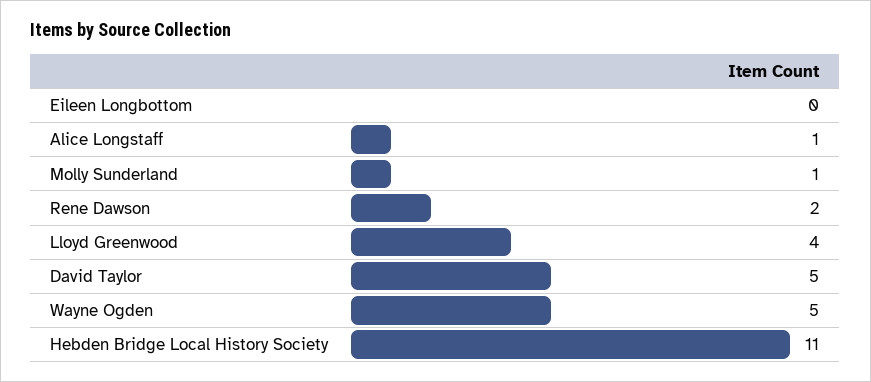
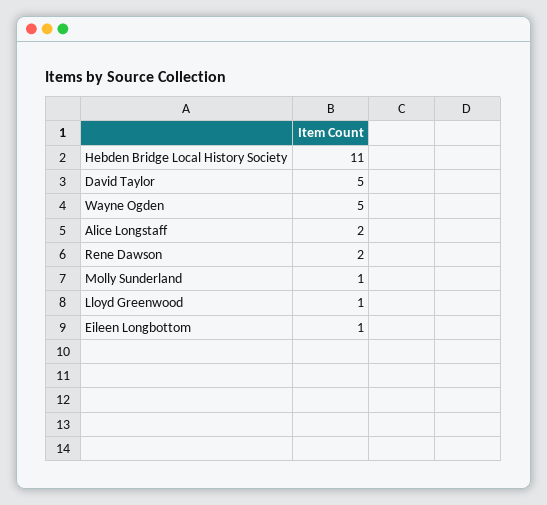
  {
-   "Eileen Longbottom": 0,
+   "Eileen Longbottom": 1,
-   "Alice Longstaff": 1,
+   "Alice Longstaff": 2,
    "Molly Sunderland": 1,
    "Rene Dawson": 2,
-   "Lloyd Greenwood": 4,
+   "Lloyd Greenwood": 1,
    "David Taylor": 5,
    "Wayne Ogden": 5,
    "Hebden Bridge Local History Society": 11
  }

